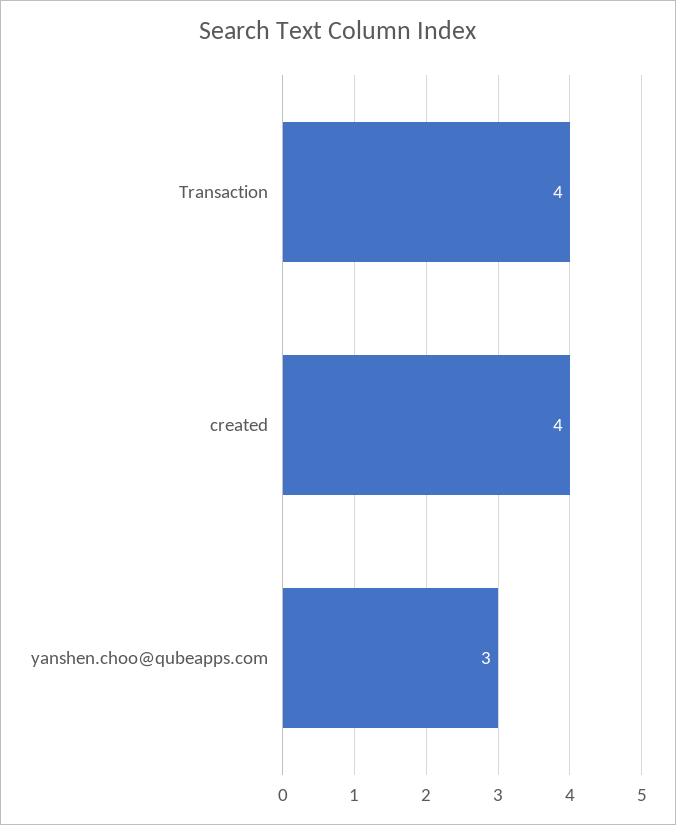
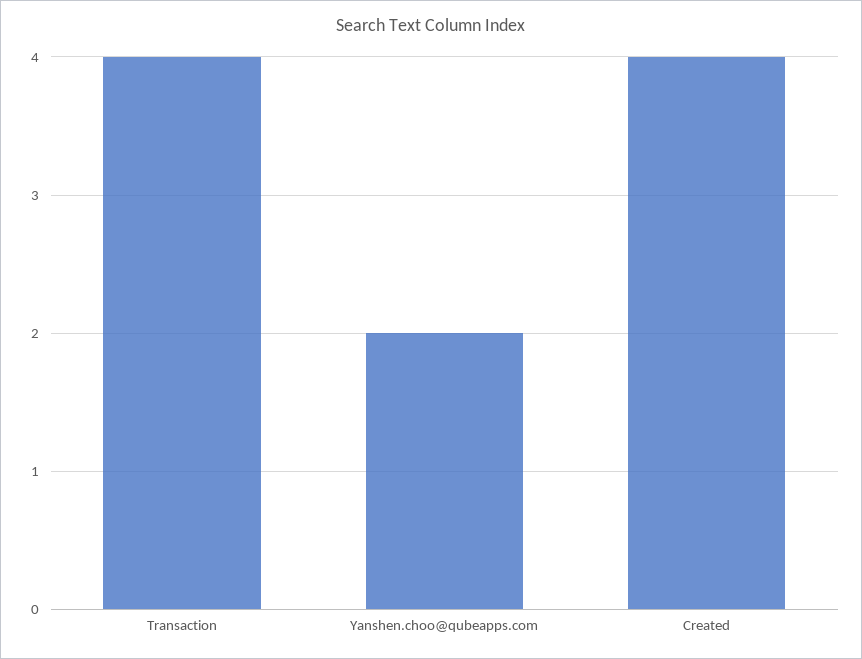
  {
    "Transaction": 4,
    "created": 4,
-   "yanshen.choo@qubeapps.com": 3
+   "yanshen.choo@qubeapps.com": 2
  }

